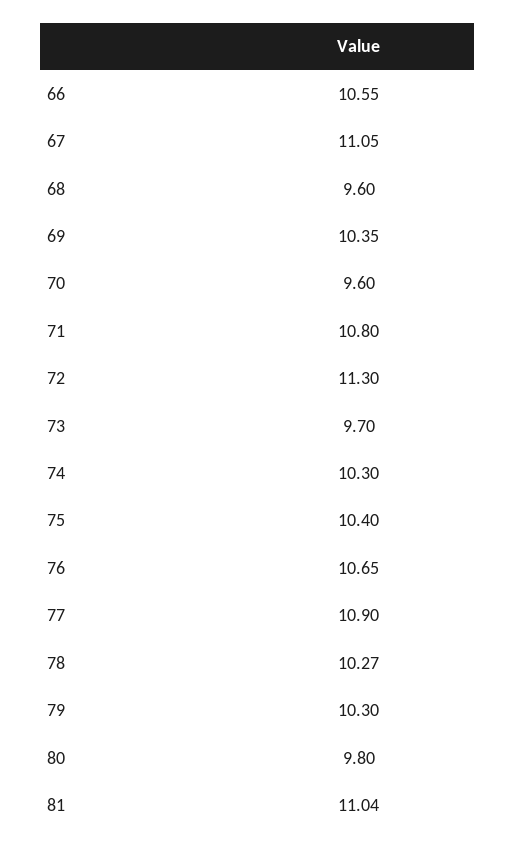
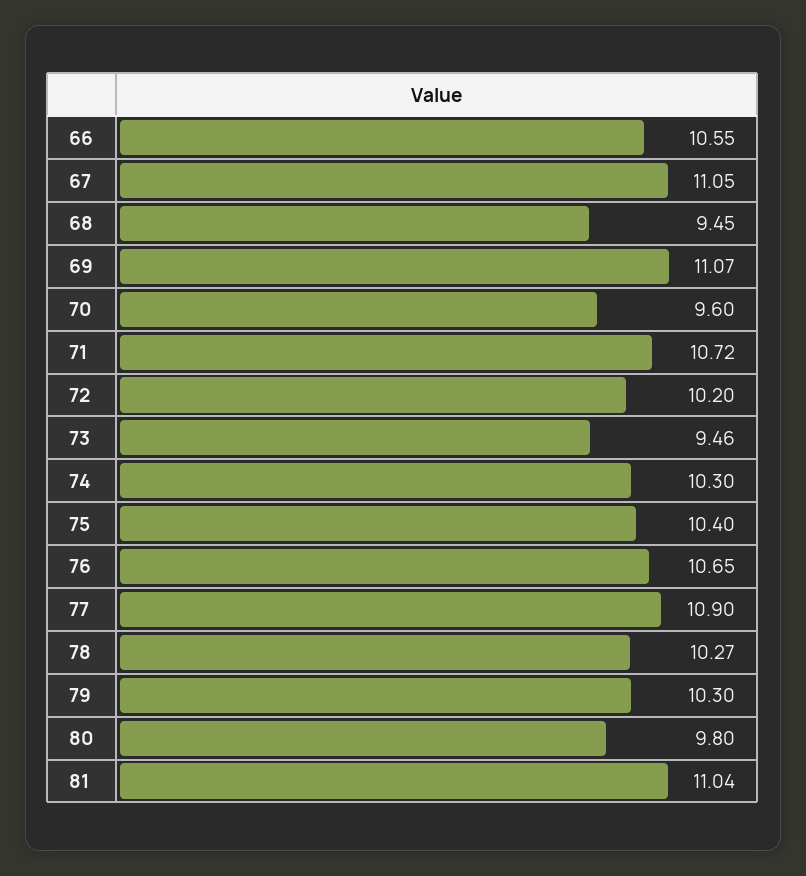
  {
    "66": 10.55,
    "67": 11.05,
-   "68": 9.6,
+   "68": 9.45,
-   "69": 10.35,
+   "69": 11.07,
    "70": 9.6,
-   "71": 10.8,
+   "71": 10.72,
-   "72": 11.3,
+   "72": 10.2,
-   "73": 9.7,
+   "73": 9.46,
    "74": 10.3,
    "75": 10.4,
    "76": 10.65,
    "77": 10.9,
    "78": 10.27,
    "79": 10.3,
    "80": 9.8,
    "81": 11.04
  }

